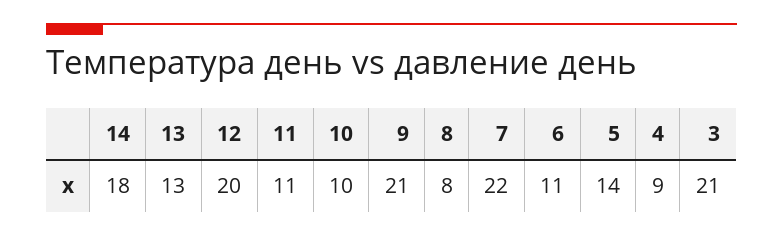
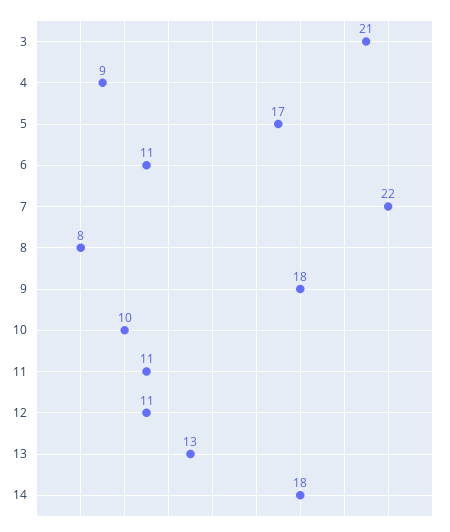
  {
    "14": 18,
    "13": 13,
-   "12": 20,
+   "12": 11,
    "11": 11,
    "10": 10,
-   "9": 21,
+   "9": 18,
    "8": 8,
    "7": 22,
    "6": 11,
-   "5": 14,
+   "5": 17,
    "4": 9,
    "3": 21
  }

